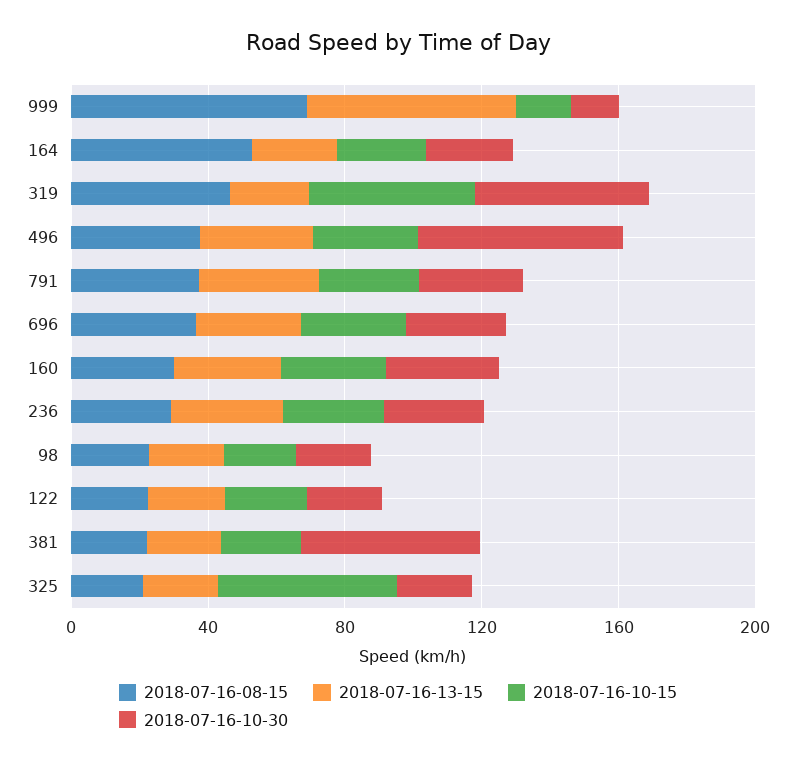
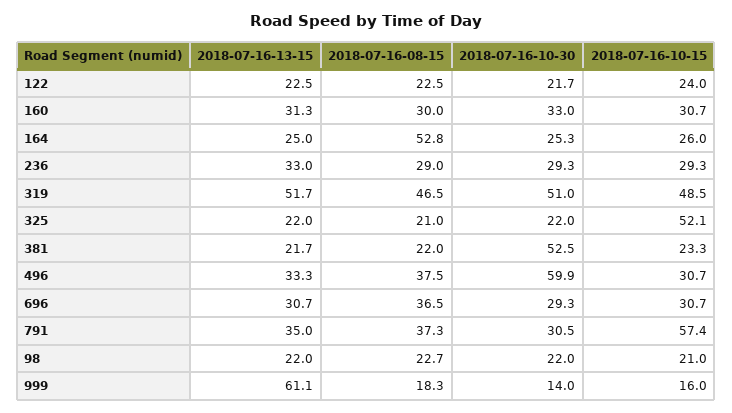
  {
    "2018-07-16-08-15": {
-     "999": 70,
+     "999": 18.3,
      "164": 52.8,
      "319": 46.5,
      "496": 37.5,
      "791": 37.3,
      "696": 36.5,
      "160": 30,
      "236": 29,
      "98": 22.7,
      "122": 22.5,
      "381": 22,
      "325": 21
    },
    "2018-07-16-13-15": {
      "999": 61.1,
      "164": 25,
-     "319": 20,
+     "319": 51.7,
      "496": 33.3,
      "791": 35,
      "696": 30.7,
      "160": 31.3,
      "236": 33,
      "98": 22,
      "122": 22.5,
      "381": 21.7,
      "325": 22
    },
    "2018-07-16-10-15": {
      "999": 16,
      "164": 26,
      "319": 48.5,
      "496": 30.7,
-     "791": 30,
+     "791": 57.4,
      "696": 30.7,
      "160": 30.7,
      "236": 29.3,
      "98": 21,
      "122": 24,
      "381": 23.3,
      "325": 52.1
    },
    "2018-07-16-10-30": {
      "999": 14,
      "164": 25.3,
      "319": 51,
      "496": 59.9,
      "791": 30.5,
      "696": 29.3,
      "160": 33,
      "236": 29.3,
      "98": 22,
      "122": 21.7,
      "381": 52.5,
      "325": 22
    }
  }

